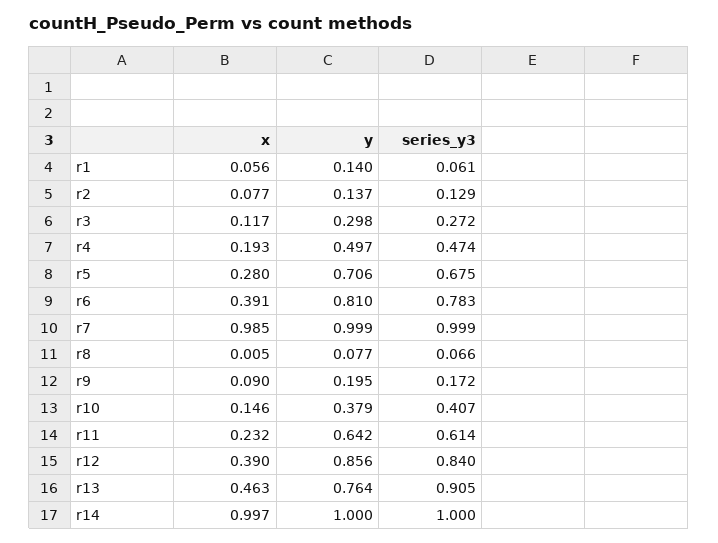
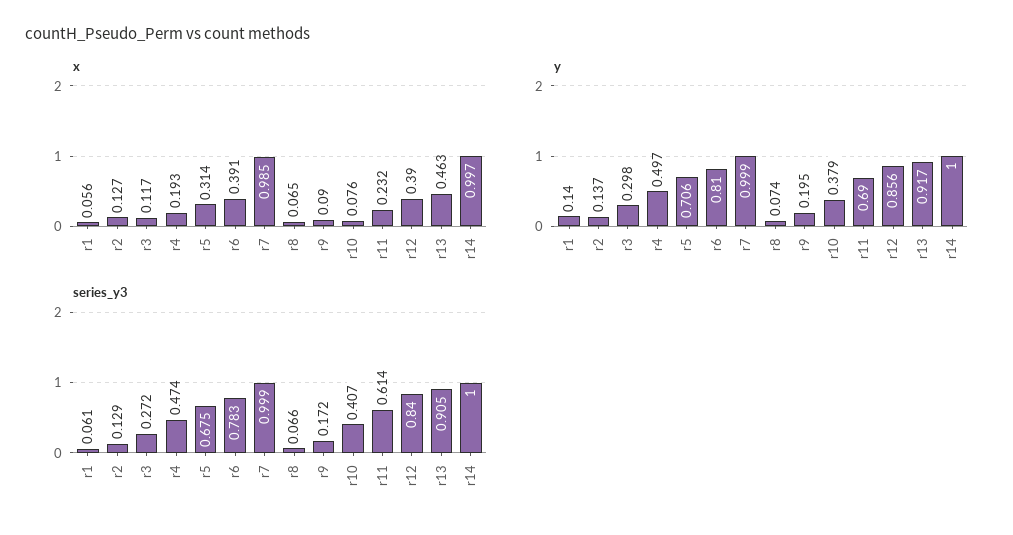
  {
    "x": {
      "r1": 0.056,
-     "r2": 0.077,
+     "r2": 0.127,
      "r3": 0.117,
      "r4": 0.193,
-     "r5": 0.28,
+     "r5": 0.314,
      "r6": 0.391,
      "r7": 0.985,
-     "r8": 0.005,
+     "r8": 0.065,
      "r9": 0.09,
-     "r10": 0.146,
+     "r10": 0.076,
      "r11": 0.232,
      "r12": 0.39,
      "r13": 0.463,
      "r14": 0.997
    },
    "y": {
      "r1": 0.14,
      "r2": 0.137,
      "r3": 0.298,
      "r4": 0.497,
      "r5": 0.706,
      "r6": 0.81,
      "r7": 0.999,
-     "r8": 0.077,
+     "r8": 0.074,
      "r9": 0.195,
      "r10": 0.379,
-     "r11": 0.642,
+     "r11": 0.69,
      "r12": 0.856,
-     "r13": 0.764,
+     "r13": 0.917,
      "r14": 1
    },
    "series_y3": {
      "r1": 0.061,
      "r2": 0.129,
      "r3": 0.272,
      "r4": 0.474,
      "r5": 0.675,
      "r6": 0.783,
      "r7": 0.999,
      "r8": 0.066,
      "r9": 0.172,
      "r10": 0.407,
      "r11": 0.614,
      "r12": 0.84,
      "r13": 0.905,
      "r14": 1
    }
  }

